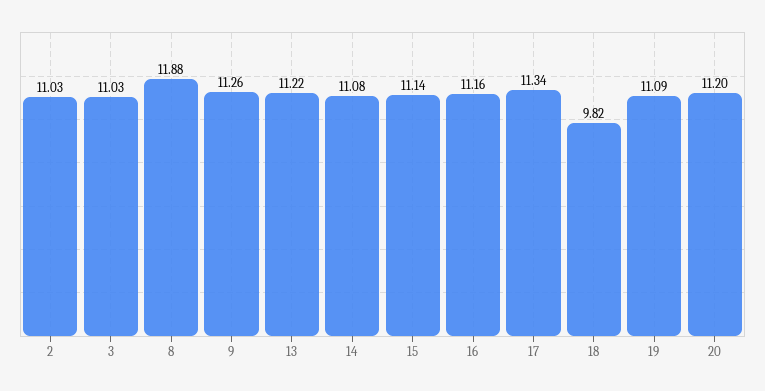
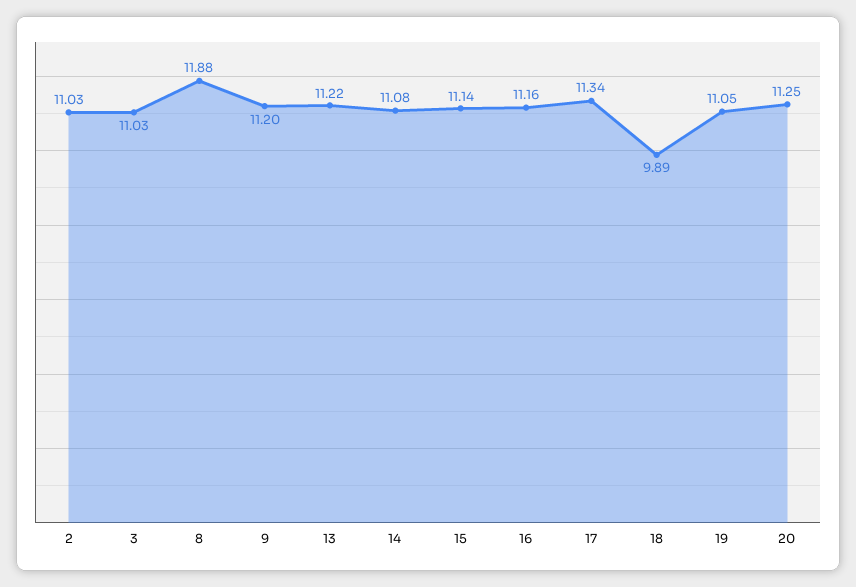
  {
    "2": 11.03,
    "3": 11.03,
    "8": 11.88,
-   "9": 11.26,
+   "9": 11.2,
    "13": 11.22,
    "14": 11.08,
    "15": 11.14,
    "16": 11.16,
    "17": 11.34,
-   "18": 9.82,
+   "18": 9.89,
-   "19": 11.09,
+   "19": 11.05,
-   "20": 11.2
+   "20": 11.25
  }

